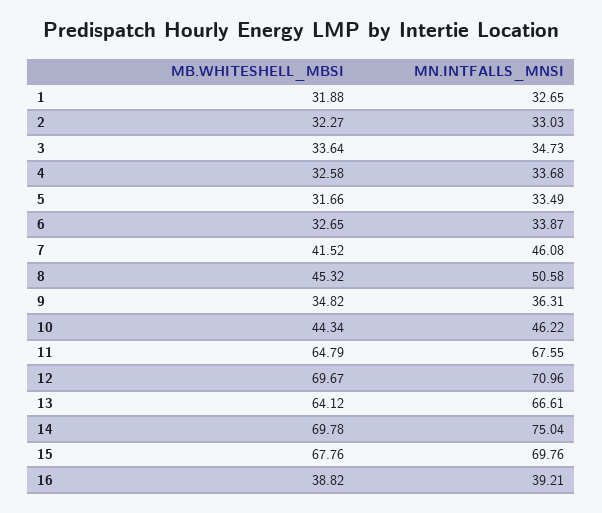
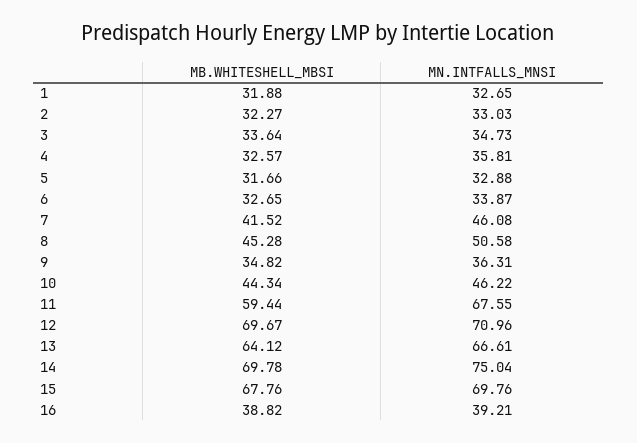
  {
    "MB.WHITESHELL_MBSI": {
      "1": 31.88,
      "2": 32.27,
      "3": 33.64,
-     "4": 32.58,
+     "4": 32.57,
      "5": 31.66,
      "6": 32.65,
      "7": 41.52,
-     "8": 45.32,
+     "8": 45.28,
      "9": 34.82,
      "10": 44.34,
-     "11": 64.79,
+     "11": 59.44,
      "12": 69.67,
      "13": 64.12,
      "14": 69.78,
      "15": 67.76,
      "16": 38.82
    },
    "MN.INTFALLS_MNSI": {
      "1": 32.65,
      "2": 33.03,
      "3": 34.73,
-     "4": 33.68,
+     "4": 35.81,
-     "5": 33.49,
+     "5": 32.88,
      "6": 33.87,
      "7": 46.08,
      "8": 50.58,
      "9": 36.31,
      "10": 46.22,
      "11": 67.55,
      "12": 70.96,
      "13": 66.61,
      "14": 75.04,
      "15": 69.76,
      "16": 39.21
    }
  }

